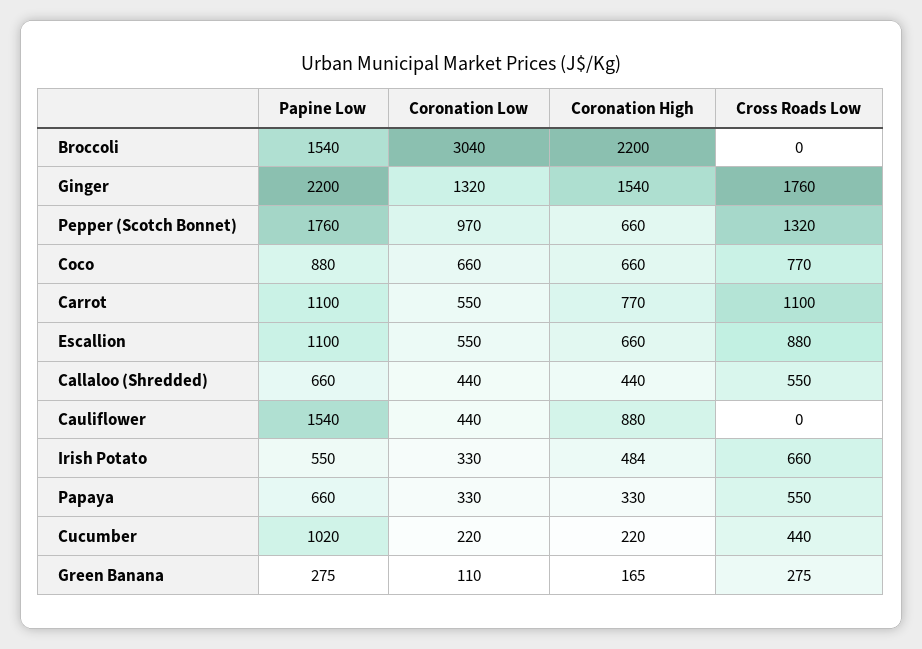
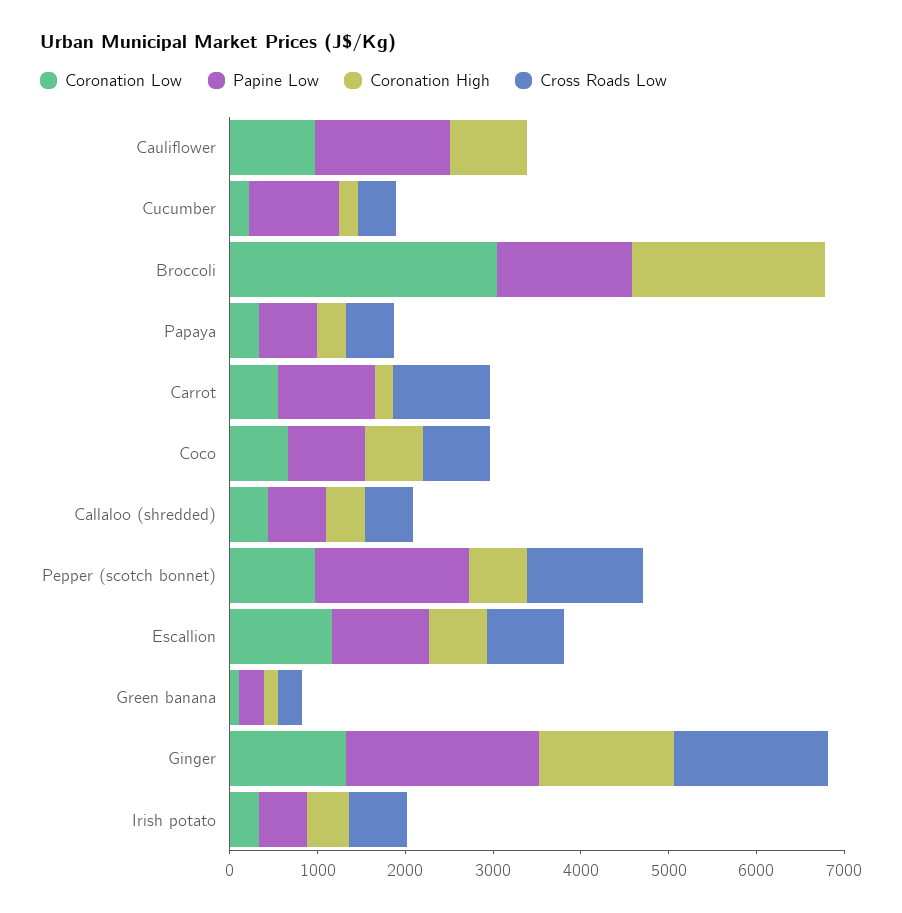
  {
    "Papine Low": {
      "Broccoli": 1540,
      "Ginger": 2200,
      "Pepper (Scotch Bonnet)": 1760,
      "Coco": 880,
      "Carrot": 1100,
      "Escallion": 1100,
      "Callaloo (Shredded)": 660,
      "Cauliflower": 1540,
      "Irish Potato": 550,
      "Papaya": 660,
      "Cucumber": 1020,
      "Green Banana": 275
    },
    "Coronation Low": {
      "Broccoli": 3040,
      "Ginger": 1320,
      "Pepper (Scotch Bonnet)": 970,
      "Coco": 660,
      "Carrot": 550,
-     "Escallion": 550,
+     "Escallion": 1200,
      "Callaloo (Shredded)": 440,
-     "Cauliflower": 440,
+     "Cauliflower": 1000,
      "Irish Potato": 330,
      "Papaya": 330,
      "Cucumber": 220,
      "Green Banana": 110
    },
    "Coronation High": {
      "Broccoli": 2200,
      "Ginger": 1540,
      "Pepper (Scotch Bonnet)": 660,
      "Coco": 660,
-     "Carrot": 770,
+     "Carrot": 200,
      "Escallion": 660,
      "Callaloo (Shredded)": 440,
      "Cauliflower": 880,
      "Irish Potato": 484,
      "Papaya": 330,
      "Cucumber": 220,
      "Green Banana": 165
    },
    "Cross Roads Low": {
      "Broccoli": 0,
      "Ginger": 1760,
      "Pepper (Scotch Bonnet)": 1320,
      "Coco": 770,
      "Carrot": 1100,
      "Escallion": 880,
      "Callaloo (Shredded)": 550,
      "Cauliflower": 0,
      "Irish Potato": 660,
      "Papaya": 550,
      "Cucumber": 440,
      "Green Banana": 275
    }
  }

